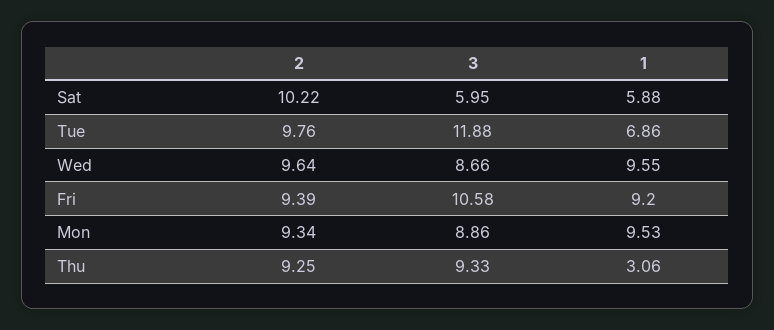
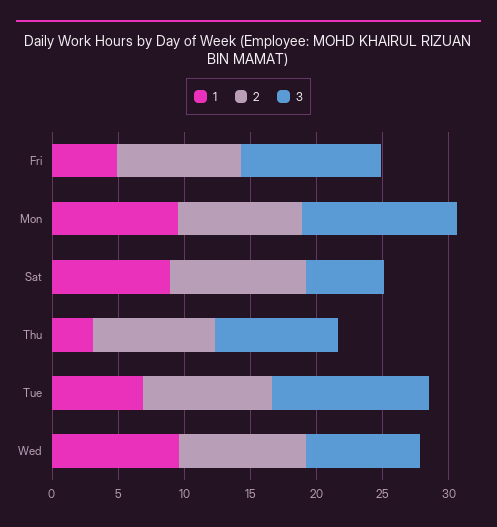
  {
    "2": {
      "Sat": 10.22,
      "Tue": 9.76,
      "Wed": 9.64,
      "Fri": 9.39,
      "Mon": 9.34,
      "Thu": 9.25
    },
    "3": {
      "Sat": 5.95,
      "Tue": 11.88,
      "Wed": 8.66,
      "Fri": 10.58,
-     "Mon": 8.86,
+     "Mon": 12,
      "Thu": 9.33
    },
    "1": {
-     "Sat": 5.88,
+     "Sat": 9,
      "Tue": 6.86,
      "Wed": 9.55,
-     "Fri": 9.2,
+     "Fri": 5,
      "Mon": 9.53,
      "Thu": 3.06
    }
  }

